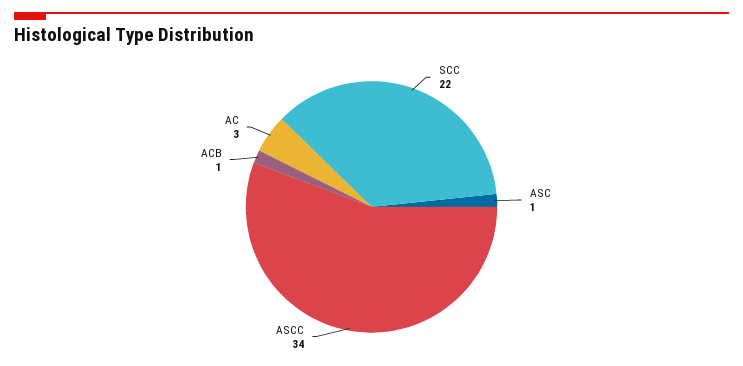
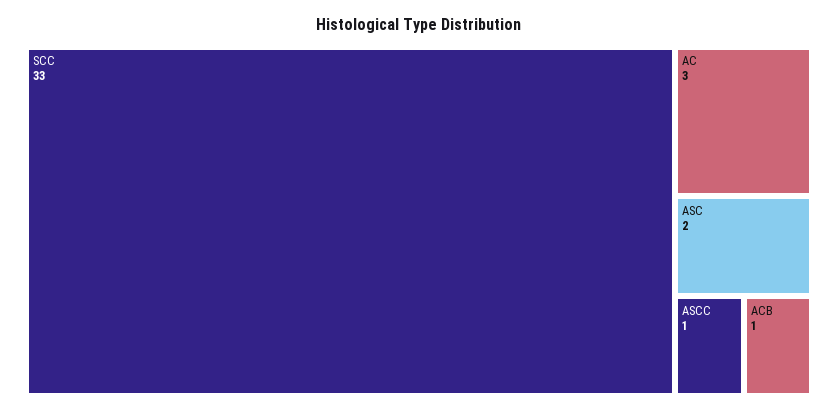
  {
-   "SCC": 22,
+   "SCC": 33,
-   "ASC": 1,
+   "ASC": 2,
-   "ASCC": 34,
+   "ASCC": 1,
    "ACB": 1,
    "AC": 3
  }

